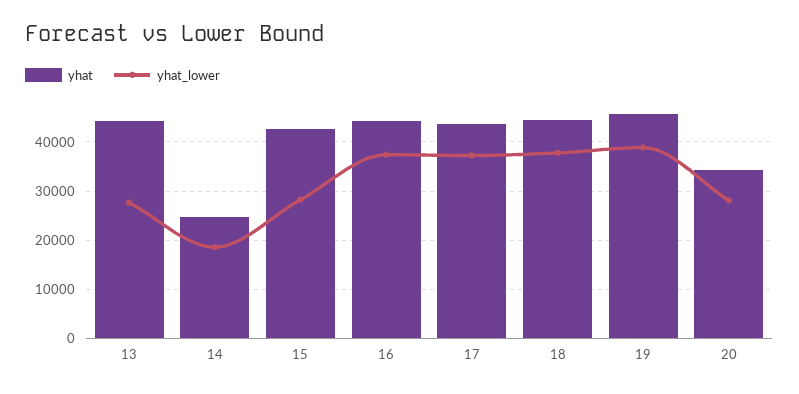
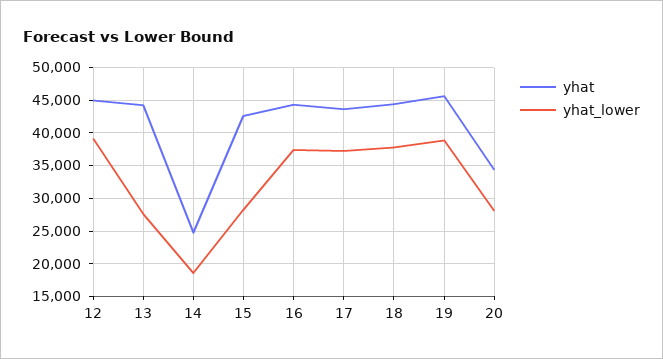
  {
    "yhat": {
      "13": 44000,
      "14": 25000,
      "15": 43000,
      "16": 44000,
      "17": 44000,
      "18": 44000,
      "19": 46000,
-     "20": 34000
+     "20": 34000,
+     "12": 45000
    },
    "yhat_lower": {
      "13": 28000,
      "14": 19000,
      "15": 28000,
      "16": 37000,
      "17": 37000,
      "18": 38000,
      "19": 39000,
-     "20": 28000
+     "20": 28000,
+     "12": 39000
    }
  }

